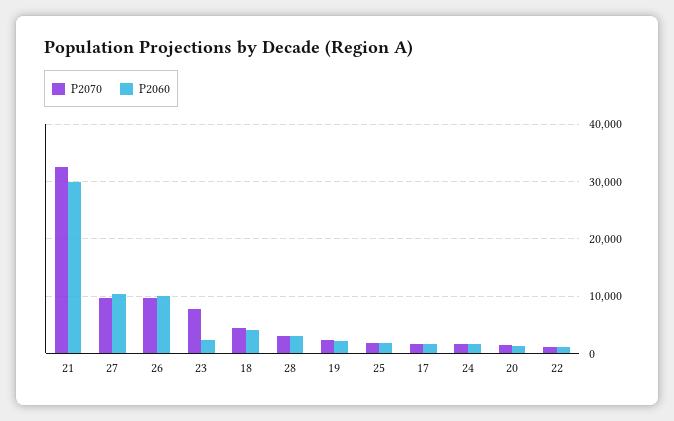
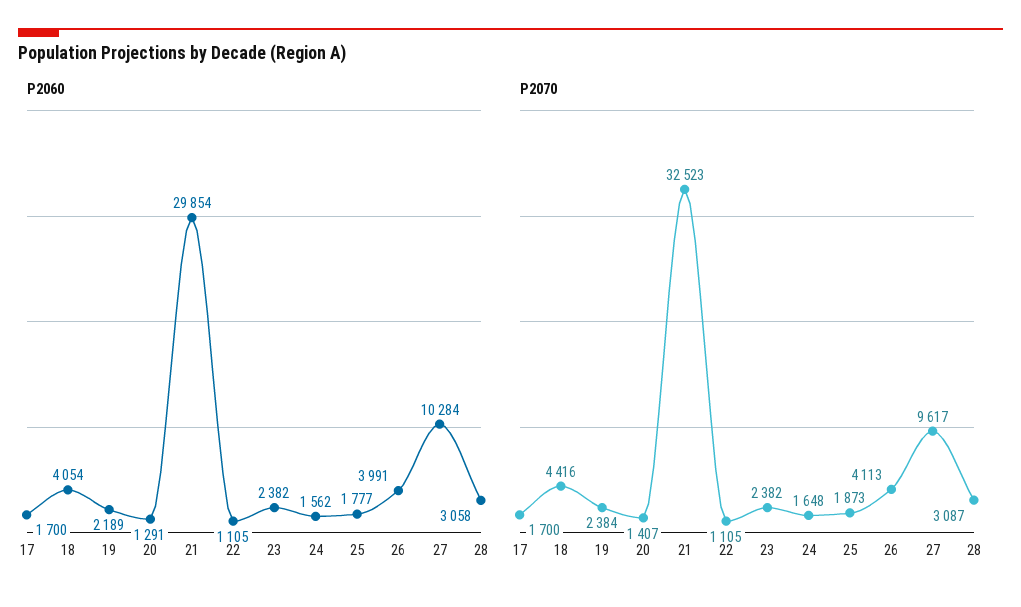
  {
    "P2070": {
      "21": 32523,
      "27": 9617,
-     "26": 10000,
+     "26": 4113,
-     "23": 8000,
+     "23": 2382,
      "18": 4416,
      "28": 3087,
      "19": 2384,
      "25": 1873,
      "17": 1700,
      "24": 1648,
      "20": 1407,
      "22": 1105
    },
    "P2060": {
      "21": 29854,
      "27": 10284,
-     "26": 10000,
+     "26": 3991,
      "23": 2382,
      "18": 4054,
      "28": 3058,
      "19": 2189,
      "25": 1777,
      "17": 1700,
      "24": 1562,
      "20": 1291,
      "22": 1105
    }
  }

